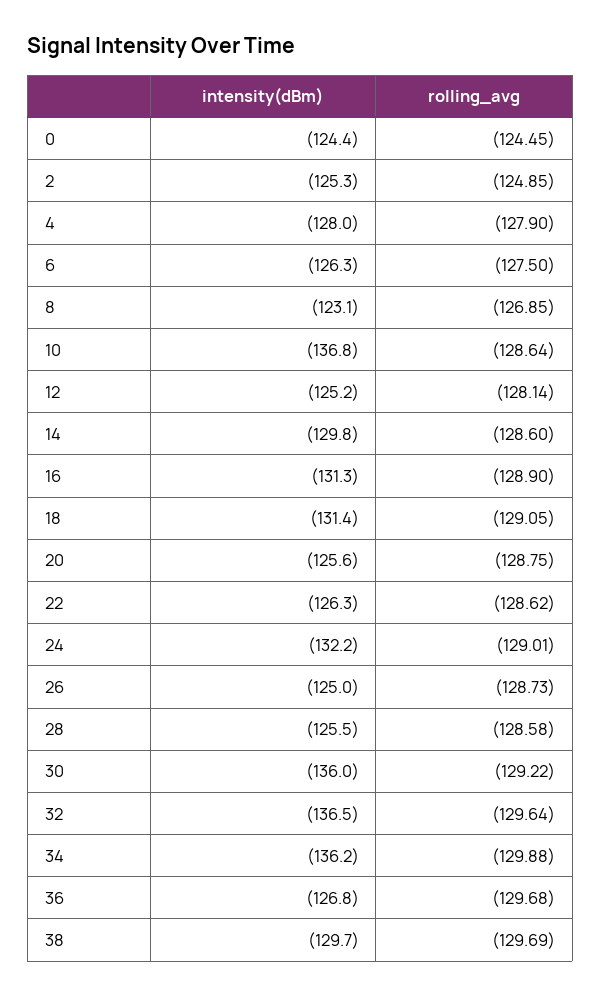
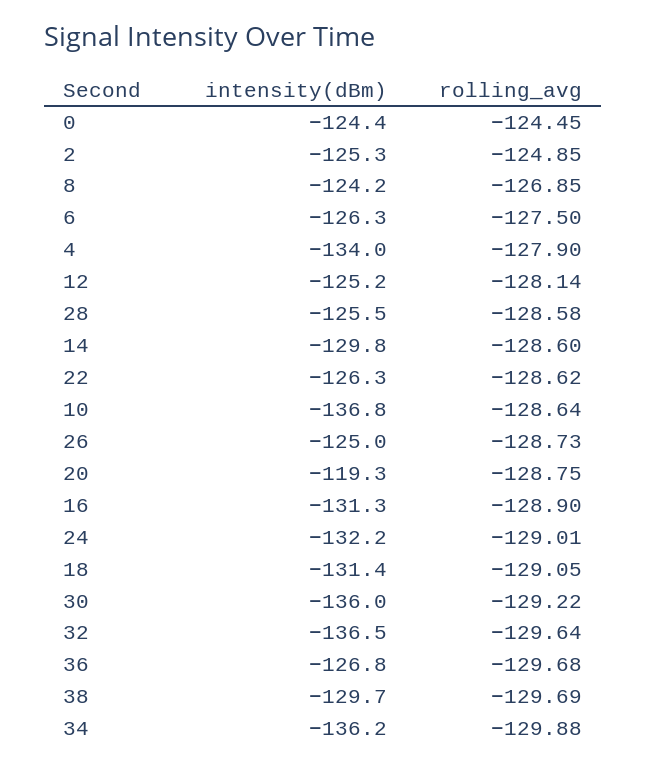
  {
    "intensity(dBm)": {
      "0": -124.4,
      "2": -125.3,
-     "4": -128,
+     "4": -134,
      "6": -126.3,
-     "8": -123.1,
+     "8": -124.2,
      "10": -136.8,
      "12": -125.2,
      "14": -129.8,
      "16": -131.3,
      "18": -131.4,
-     "20": -125.6,
+     "20": -119.3,
      "22": -126.3,
      "24": -132.2,
      "26": -125,
      "28": -125.5,
      "30": -136,
      "32": -136.5,
      "34": -136.2,
      "36": -126.8,
      "38": -129.7
    },
    "rolling_avg": {
      "0": -124.45,
      "2": -124.85,
      "4": -127.9,
      "6": -127.5,
      "8": -126.85,
      "10": -128.64,
      "12": -128.14,
      "14": -128.6,
      "16": -128.9,
      "18": -129.05,
      "20": -128.75,
      "22": -128.62,
      "24": -129.01,
      "26": -128.73,
      "28": -128.58,
      "30": -129.22,
      "32": -129.64,
      "34": -129.88,
      "36": -129.68,
      "38": -129.69
    }
  }

